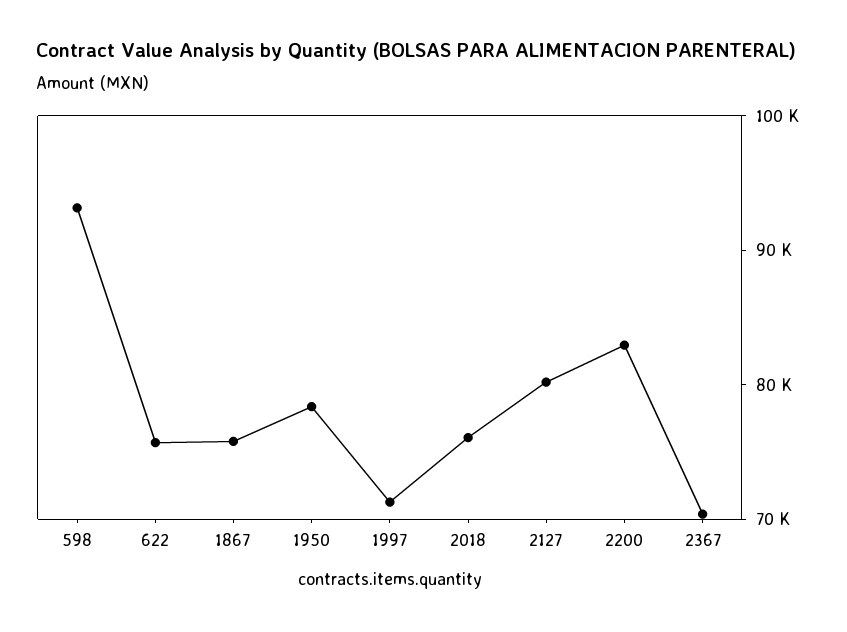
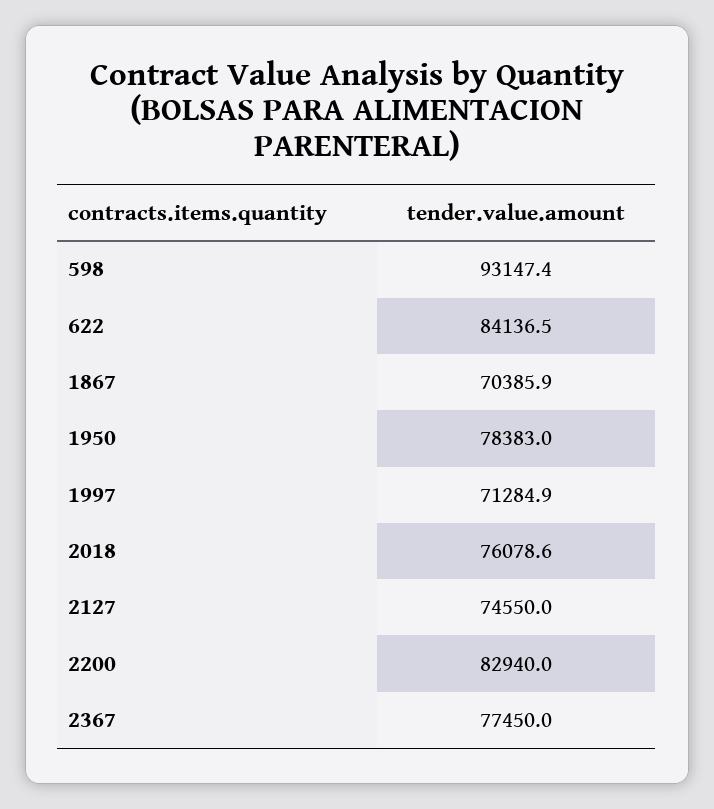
  {
    "598": 93147.4,
-   "622": 76000,
+   "622": 84136.5,
-   "1867": 76000,
+   "1867": 70385.9,
    "1950": 78383,
    "1997": 71284.9,
    "2018": 76078.6,
-   "2127": 80000,
+   "2127": 74550,
    "2200": 82940,
-   "2367": 70000
+   "2367": 77450
  }

